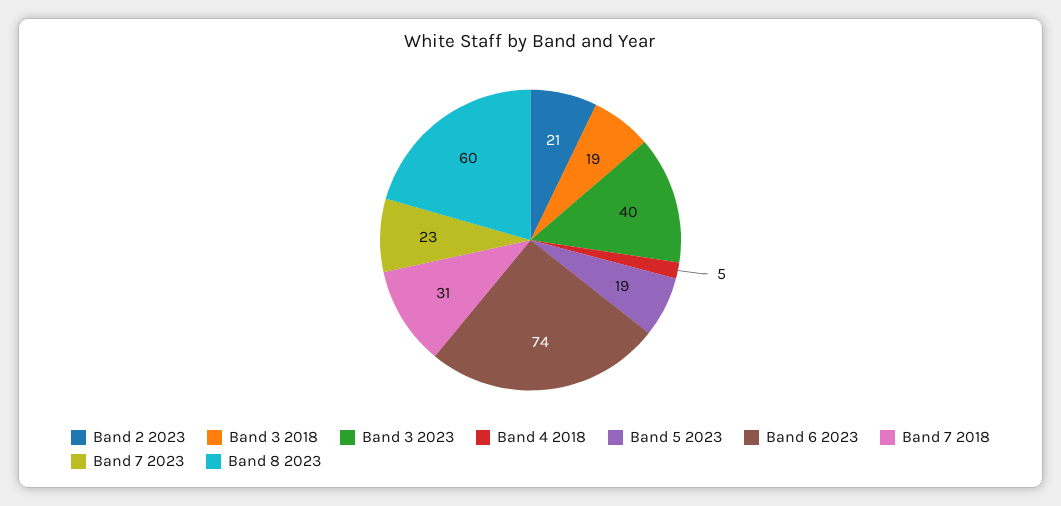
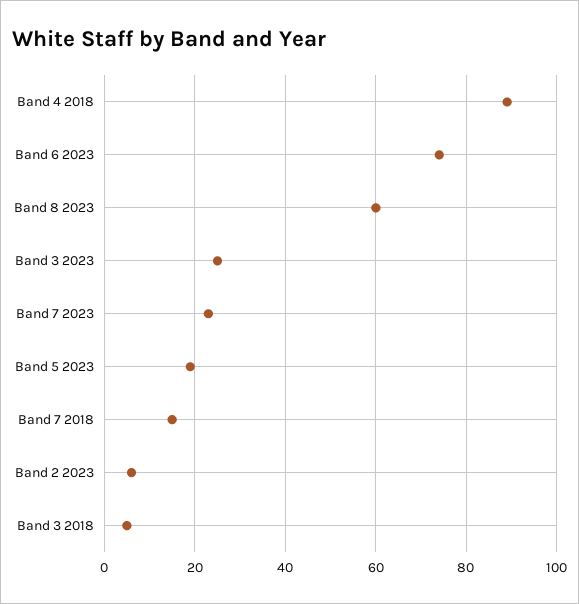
  {
-   "Band 2 2023": 21,
+   "Band 2 2023": 5,
-   "Band 3 2018": 19,
+   "Band 3 2018": 5,
-   "Band 3 2023": 40,
+   "Band 3 2023": 25,
-   "Band 4 2018": 5,
+   "Band 4 2018": 90,
    "Band 5 2023": 19,
    "Band 6 2023": 74,
-   "Band 7 2018": 31,
+   "Band 7 2018": 15,
    "Band 7 2023": 23,
    "Band 8 2023": 60
  }

